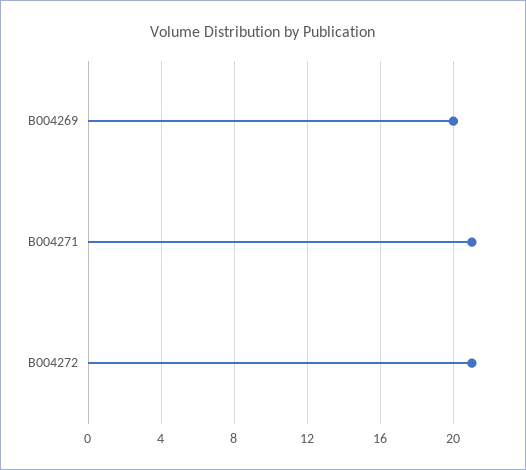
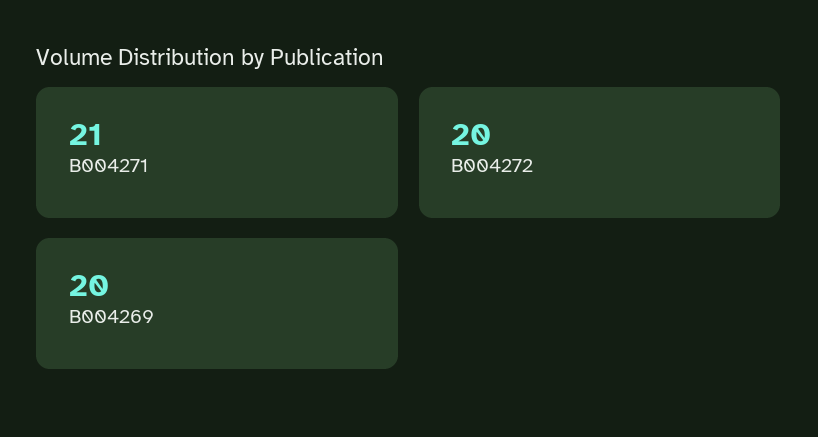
  {
    "B004269": 20,
    "B004271": 21,
-   "B004272": 21
+   "B004272": 20
  }

